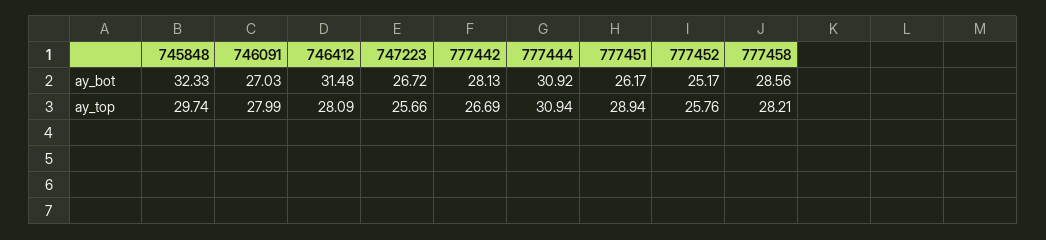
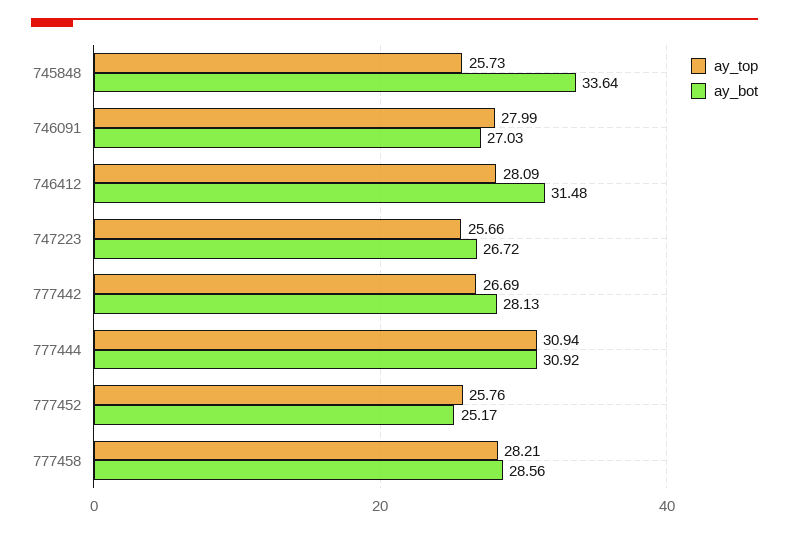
  {
    "ay_bot": {
-     "745848": 32.33,
+     "745848": 33.64,
      "746091": 27.03,
      "746412": 31.48,
      "747223": 26.72,
      "777442": 28.13,
      "777444": 30.92,
-     "777451": 26.17,
      "777452": 25.17,
      "777458": 28.56
    },
    "ay_top": {
-     "745848": 29.74,
+     "745848": 25.73,
      "746091": 27.99,
      "746412": 28.09,
      "747223": 25.66,
      "777442": 26.69,
      "777444": 30.94,
-     "777451": 28.94,
      "777452": 25.76,
      "777458": 28.21
    }
  }

